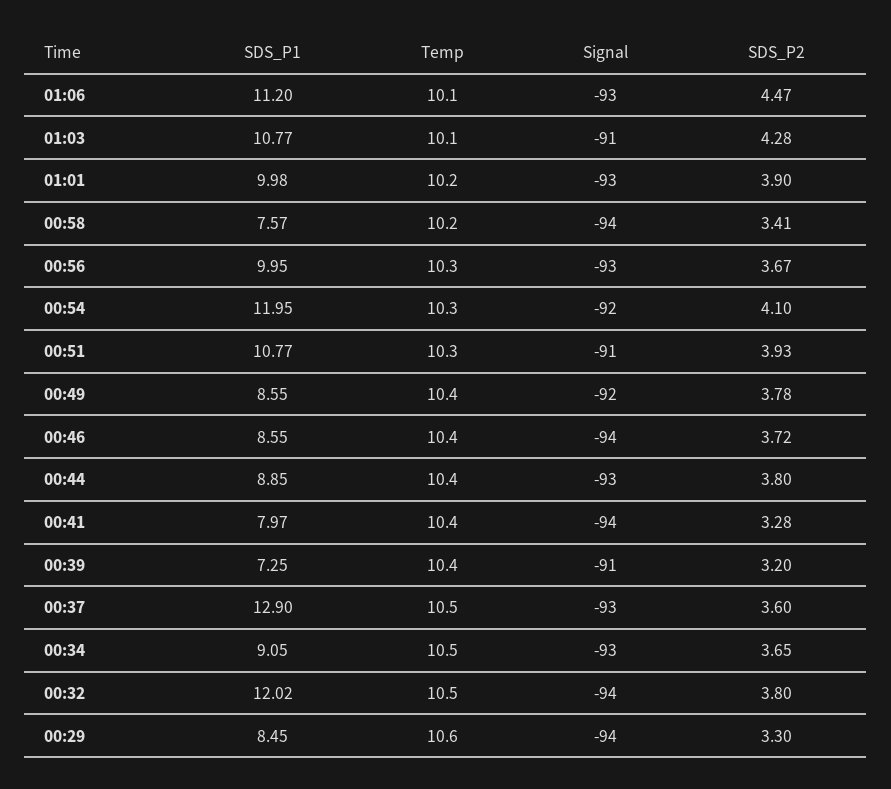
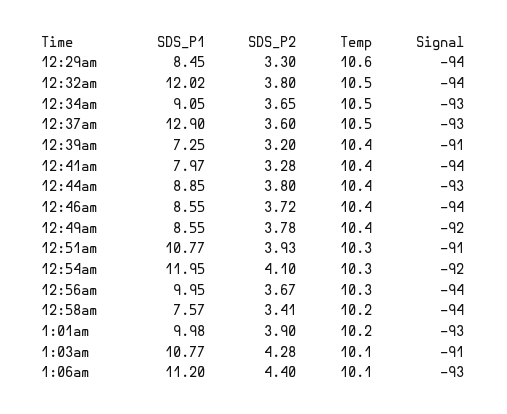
  {
    "SDS_P1": {
      "01:06": 11.2,
      "01:03": 10.77,
      "01:01": 9.98,
      "00:58": 7.57,
      "00:56": 9.95,
      "00:54": 11.95,
      "00:51": 10.77,
      "00:49": 8.55,
      "00:46": 8.55,
      "00:44": 8.85,
      "00:41": 7.97,
      "00:39": 7.25,
      "00:37": 12.9,
      "00:34": 9.05,
      "00:32": 12.02,
      "00:29": 8.45
    },
    "Temp": {
      "01:06": 10.1,
      "01:03": 10.1,
      "01:01": 10.2,
      "00:58": 10.2,
      "00:56": 10.3,
      "00:54": 10.3,
      "00:51": 10.3,
      "00:49": 10.4,
      "00:46": 10.4,
      "00:44": 10.4,
      "00:41": 10.4,
      "00:39": 10.4,
      "00:37": 10.5,
      "00:34": 10.5,
      "00:32": 10.5,
      "00:29": 10.6
    },
    "Signal": {
      "01:06": -93,
      "01:03": -91,
      "01:01": -93,
      "00:58": -94,
-     "00:56": -93,
+     "00:56": -94,
      "00:54": -92,
      "00:51": -91,
      "00:49": -92,
      "00:46": -94,
      "00:44": -93,
      "00:41": -94,
      "00:39": -91,
      "00:37": -93,
      "00:34": -93,
      "00:32": -94,
      "00:29": -94
    },
    "SDS_P2": {
-     "01:06": 4.47,
+     "01:06": 4.4,
      "01:03": 4.28,
      "01:01": 3.9,
      "00:58": 3.41,
      "00:56": 3.67,
      "00:54": 4.1,
      "00:51": 3.93,
      "00:49": 3.78,
      "00:46": 3.72,
      "00:44": 3.8,
      "00:41": 3.28,
      "00:39": 3.2,
      "00:37": 3.6,
      "00:34": 3.65,
      "00:32": 3.8,
      "00:29": 3.3
    }
  }

